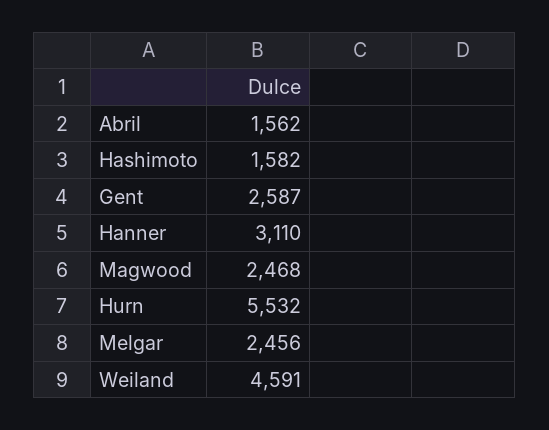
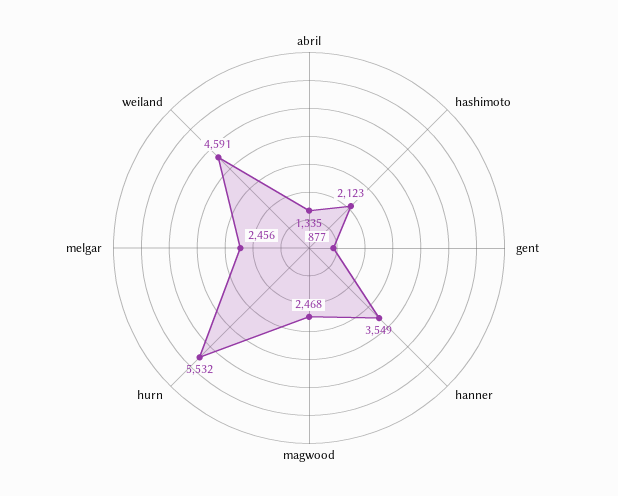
  {
-   "Abril": 1562,
+   "Abril": 1335,
-   "Hashimoto": 1582,
+   "Hashimoto": 2123,
-   "Gent": 2587,
+   "Gent": 877,
-   "Hanner": 3110,
+   "Hanner": 3549,
    "Magwood": 2468,
    "Hurn": 5532,
    "Melgar": 2456,
    "Weiland": 4591
  }

